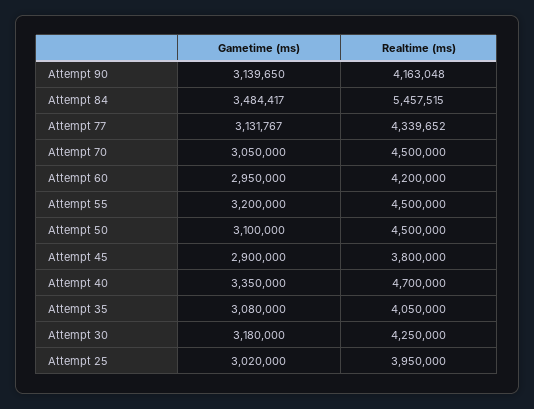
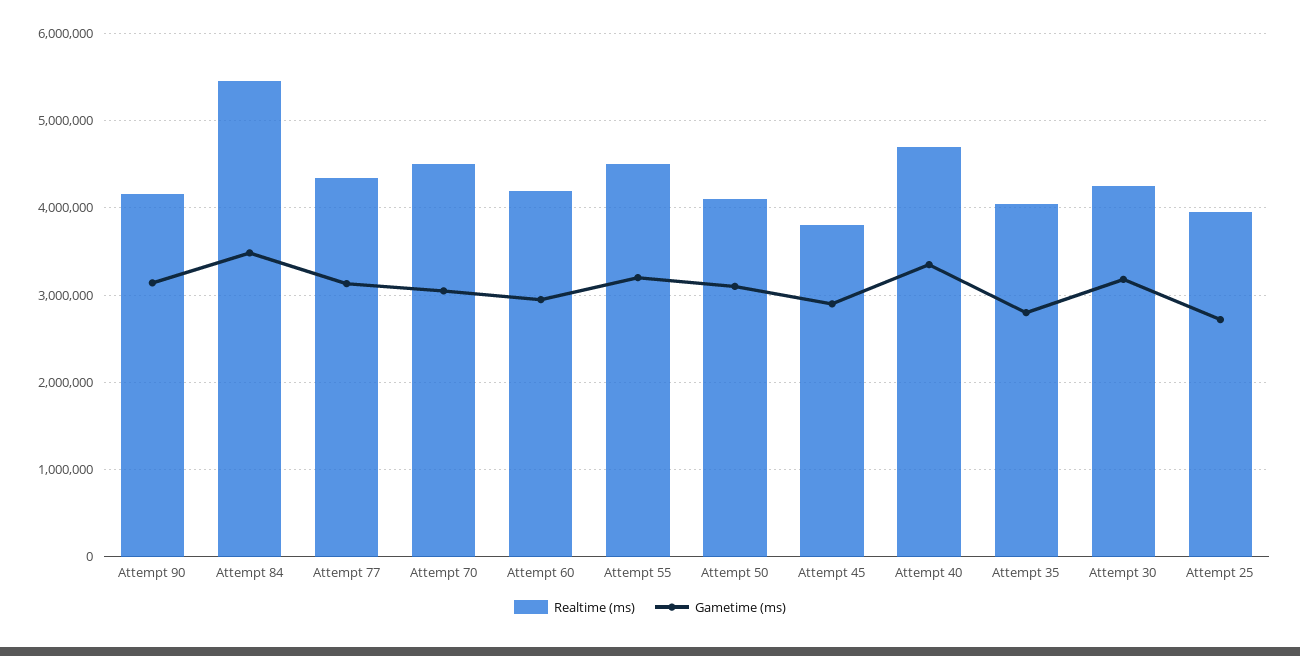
  {
    "Gametime (ms)": {
      "Attempt 90": 3139650,
      "Attempt 84": 3484417,
      "Attempt 77": 3131767,
      "Attempt 70": 3050000,
      "Attempt 60": 2950000,
      "Attempt 55": 3200000,
      "Attempt 50": 3100000,
      "Attempt 45": 2900000,
      "Attempt 40": 3350000,
-     "Attempt 35": 3080000,
+     "Attempt 35": 2800000,
      "Attempt 30": 3180000,
-     "Attempt 25": 3020000
+     "Attempt 25": 2700000
    },
    "Realtime (ms)": {
      "Attempt 90": 4163048,
      "Attempt 84": 5457515,
      "Attempt 77": 4339652,
      "Attempt 70": 4500000,
      "Attempt 60": 4200000,
      "Attempt 55": 4500000,
-     "Attempt 50": 4500000,
+     "Attempt 50": 4100000,
      "Attempt 45": 3800000,
      "Attempt 40": 4700000,
      "Attempt 35": 4050000,
      "Attempt 30": 4250000,
      "Attempt 25": 3950000
    }
  }

